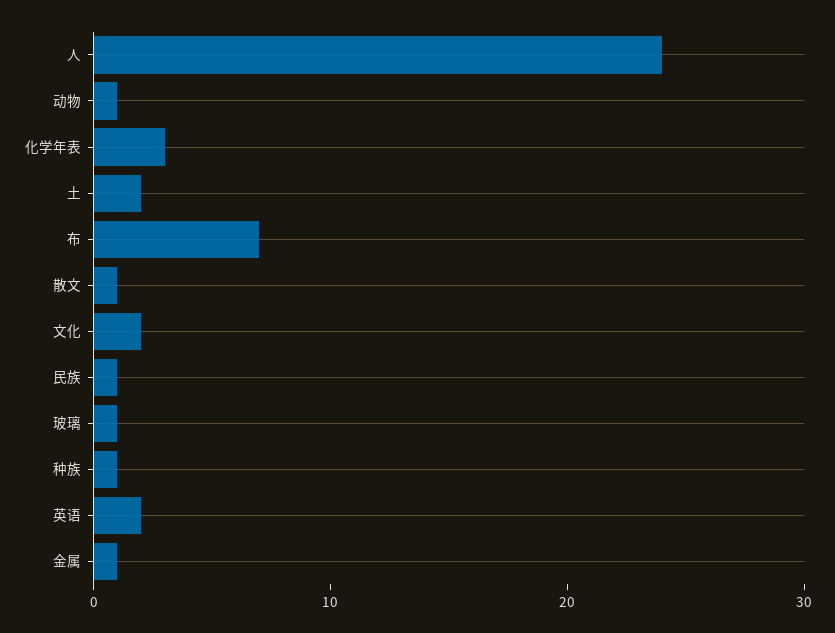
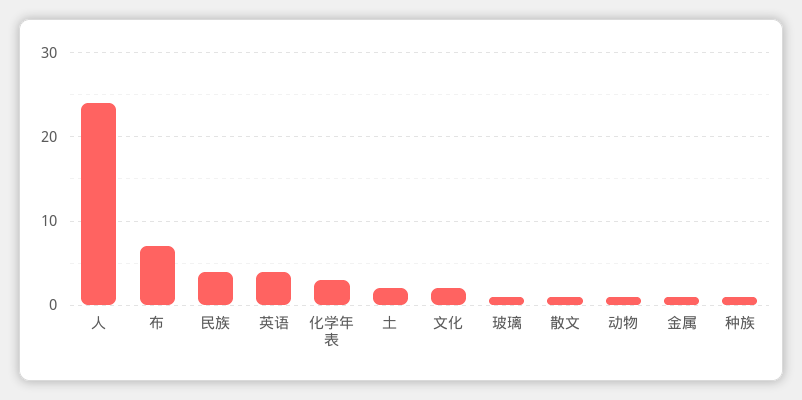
  {
    "人": 24,
    "动物": 1,
    "化学年表": 3,
    "土": 2,
    "布": 7,
    "散文": 1,
    "文化": 2,
-   "民族": 1,
+   "民族": 4,
    "玻璃": 1,
    "种族": 1,
-   "英语": 2,
+   "英语": 4,
    "金属": 1
  }

